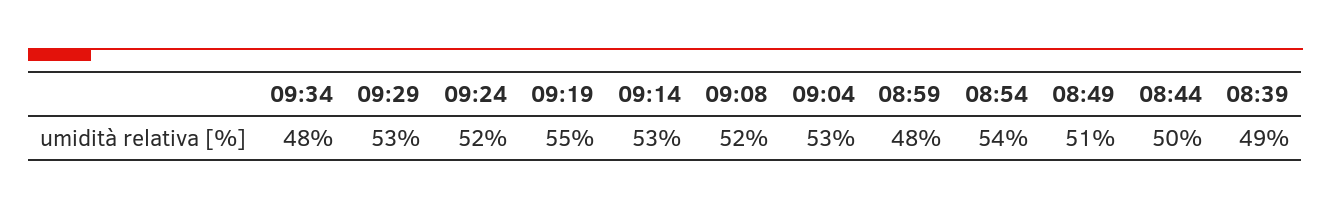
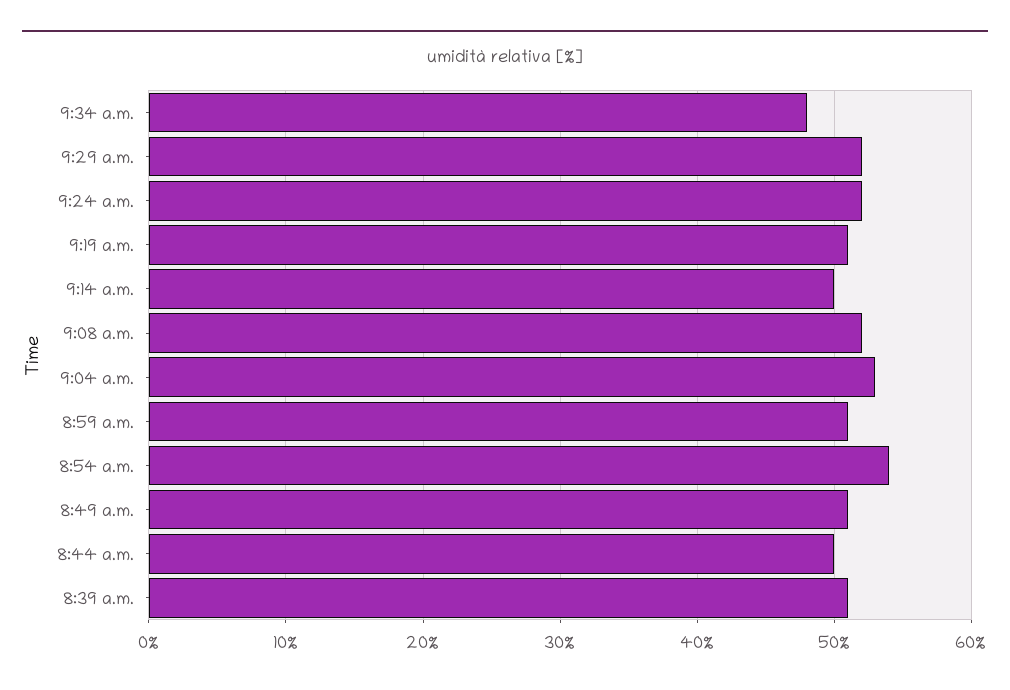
  {
    "09:34": 48,
-   "09:29": 53,
+   "09:29": 52,
    "09:24": 52,
-   "09:19": 55,
+   "09:19": 51,
-   "09:14": 53,
+   "09:14": 50,
    "09:08": 52,
    "09:04": 53,
-   "08:59": 48,
+   "08:59": 51,
    "08:54": 54,
    "08:49": 51,
    "08:44": 50,
-   "08:39": 49
+   "08:39": 51
  }

